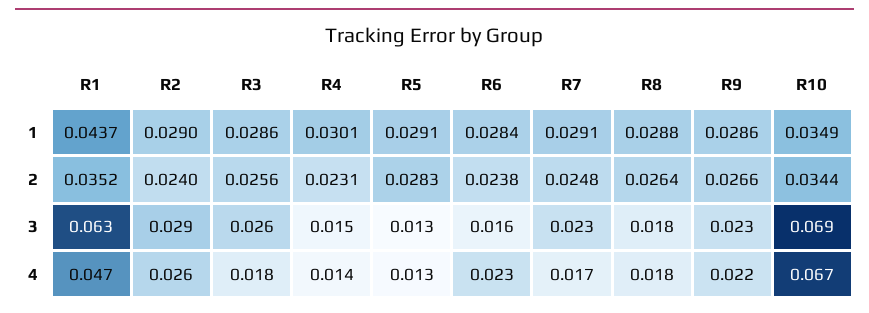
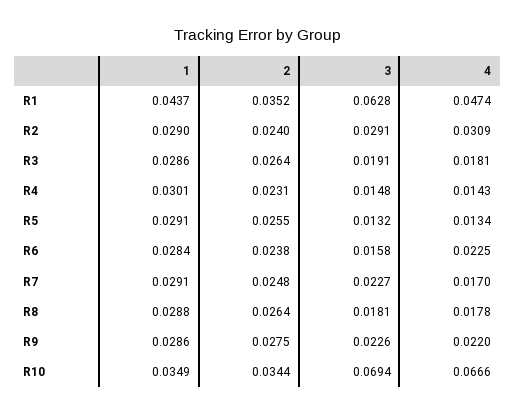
  {
    "R1": {
      "1": 0.0437,
      "2": 0.0352,
      "3": 0.0628,
      "4": 0.0474
    },
    "R2": {
      "1": 0.029,
      "2": 0.024,
      "3": 0.0291,
-     "4": 0.026
+     "4": 0.0309
    },
    "R3": {
      "1": 0.0286,
-     "2": 0.0256,
+     "2": 0.0264,
-     "3": 0.026,
+     "3": 0.0191,
      "4": 0.0181
    },
    "R4": {
      "1": 0.0301,
      "2": 0.0231,
      "3": 0.0148,
      "4": 0.0143
    },
    "R5": {
      "1": 0.0291,
-     "2": 0.0283,
+     "2": 0.0255,
      "3": 0.0132,
      "4": 0.0134
    },
    "R6": {
      "1": 0.0284,
      "2": 0.0238,
      "3": 0.0158,
      "4": 0.0225
    },
    "R7": {
      "1": 0.0291,
      "2": 0.0248,
      "3": 0.0227,
      "4": 0.017
    },
    "R8": {
      "1": 0.0288,
      "2": 0.0264,
      "3": 0.0181,
      "4": 0.0178
    },
    "R9": {
      "1": 0.0286,
-     "2": 0.0266,
+     "2": 0.0275,
      "3": 0.0226,
      "4": 0.022
    },
    "R10": {
      "1": 0.0349,
      "2": 0.0344,
      "3": 0.0694,
      "4": 0.0666
    }
  }

